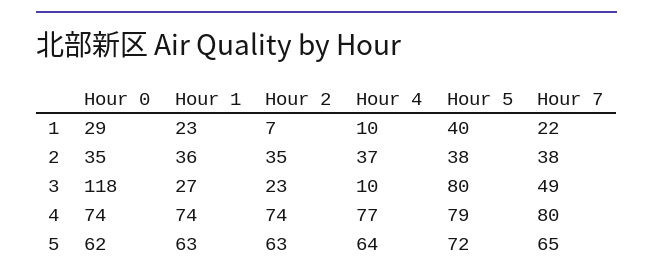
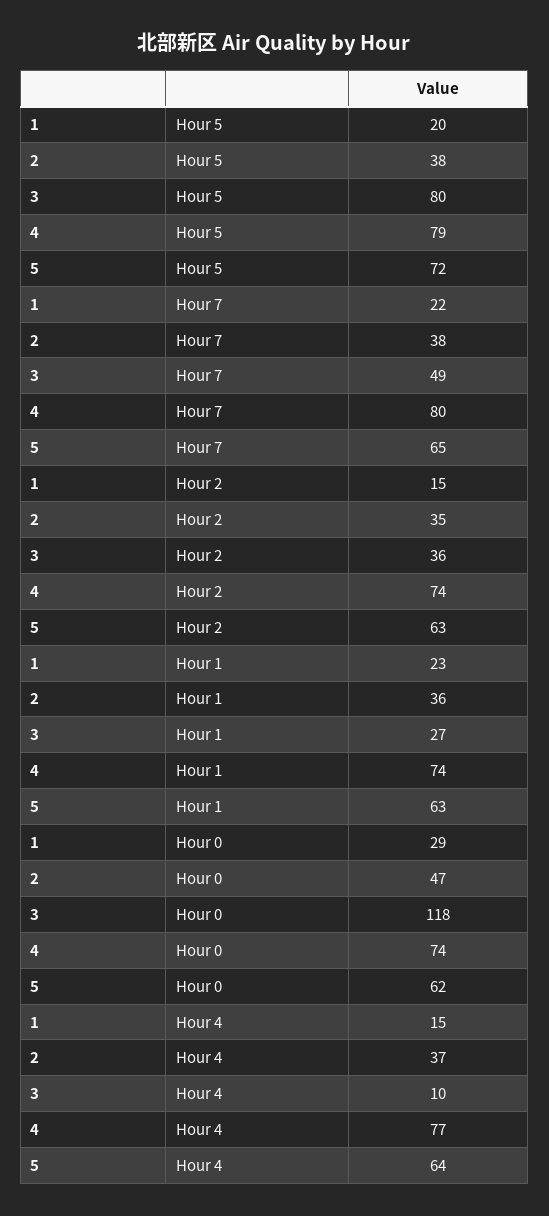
  {
    "Hour 0": {
      "1": 29,
-     "2": 35,
+     "2": 47,
      "3": 118,
      "4": 74,
      "5": 62
    },
    "Hour 1": {
      "1": 23,
      "2": 36,
      "3": 27,
      "4": 74,
      "5": 63
    },
    "Hour 2": {
-     "1": 7,
+     "1": 15,
      "2": 35,
-     "3": 23,
+     "3": 36,
      "4": 74,
      "5": 63
    },
    "Hour 4": {
-     "1": 10,
+     "1": 15,
      "2": 37,
      "3": 10,
      "4": 77,
      "5": 64
    },
    "Hour 5": {
-     "1": 40,
+     "1": 20,
      "2": 38,
      "3": 80,
      "4": 79,
      "5": 72
    },
    "Hour 7": {
      "1": 22,
      "2": 38,
      "3": 49,
      "4": 80,
      "5": 65
    }
  }

